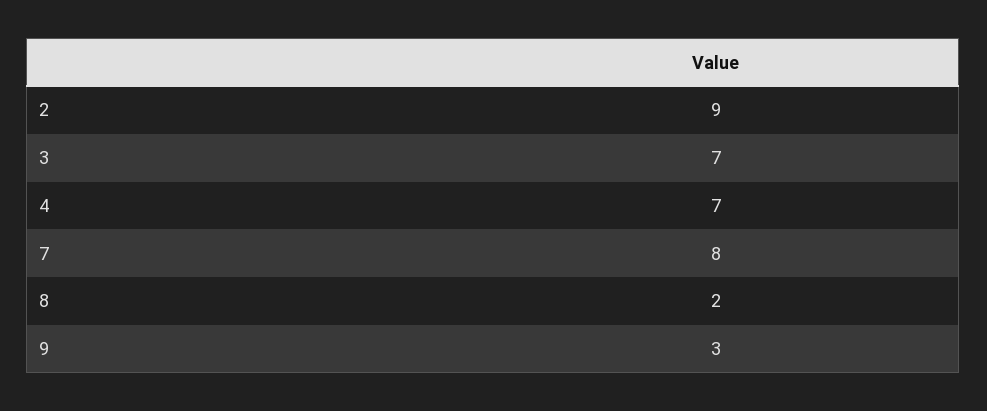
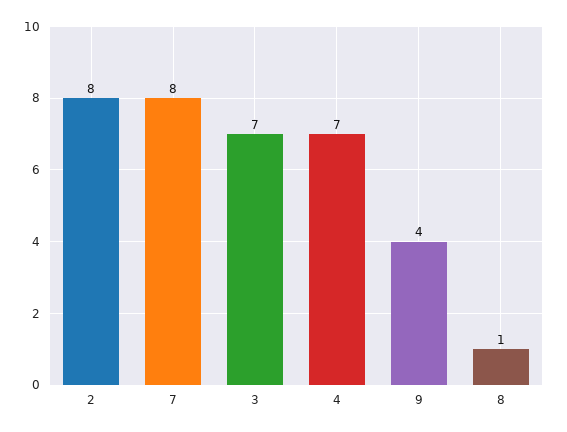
  {
-   "2": 9,
+   "2": 8,
    "3": 7,
    "4": 7,
    "7": 8,
-   "8": 2,
+   "8": 1,
-   "9": 3
+   "9": 4
  }

